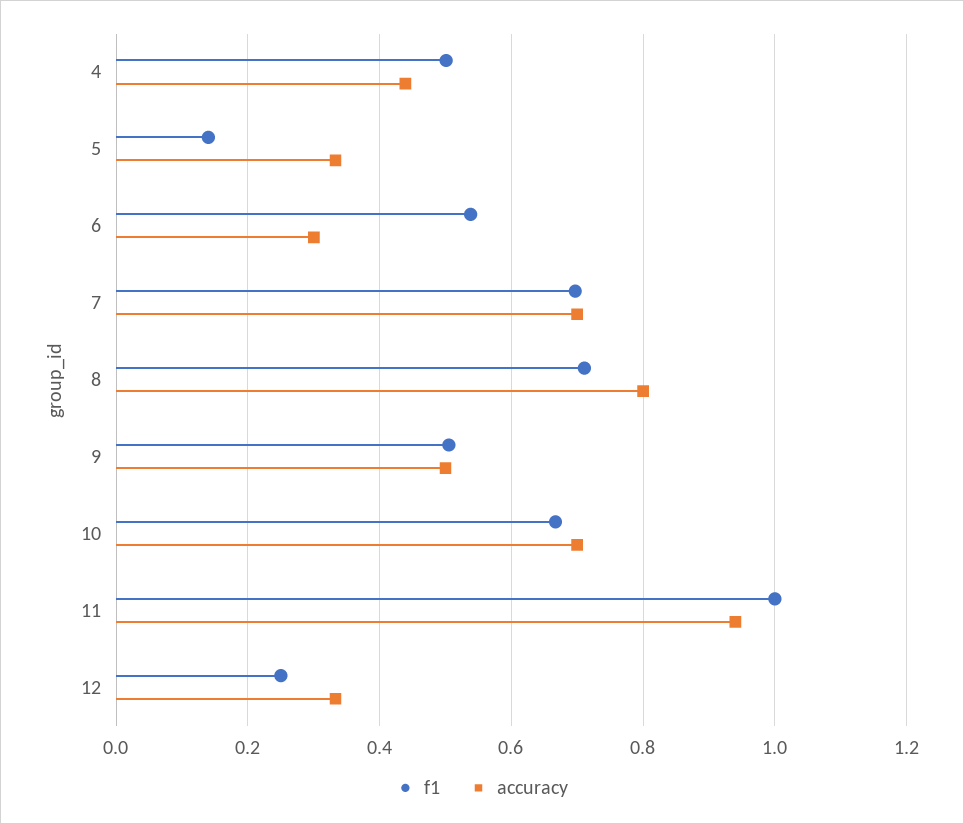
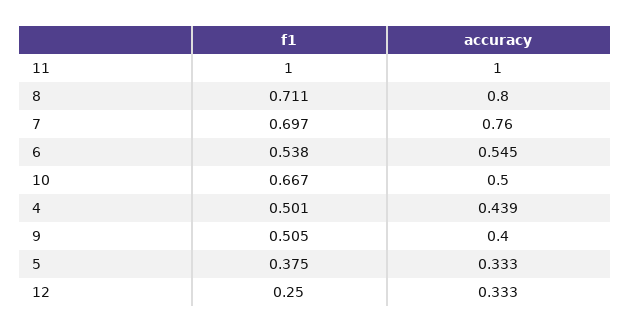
  {
    "f1": {
      "4": 0.501,
-     "5": 0.14,
+     "5": 0.375,
      "6": 0.538,
      "7": 0.697,
      "8": 0.711,
      "9": 0.505,
      "10": 0.667,
      "11": 1,
      "12": 0.25
    },
    "accuracy": {
      "4": 0.439,
      "5": 0.333,
-     "6": 0.3,
+     "6": 0.545,
-     "7": 0.7,
+     "7": 0.76,
      "8": 0.8,
-     "9": 0.5,
+     "9": 0.4,
-     "10": 0.7,
+     "10": 0.5,
-     "11": 0.94,
+     "11": 1,
      "12": 0.333
    }
  }

